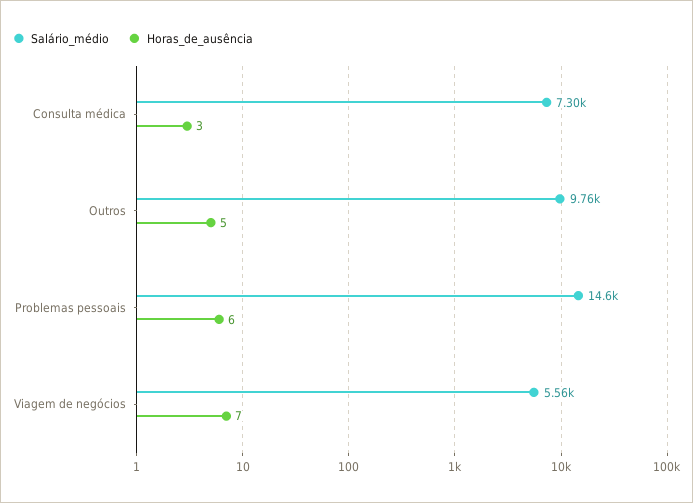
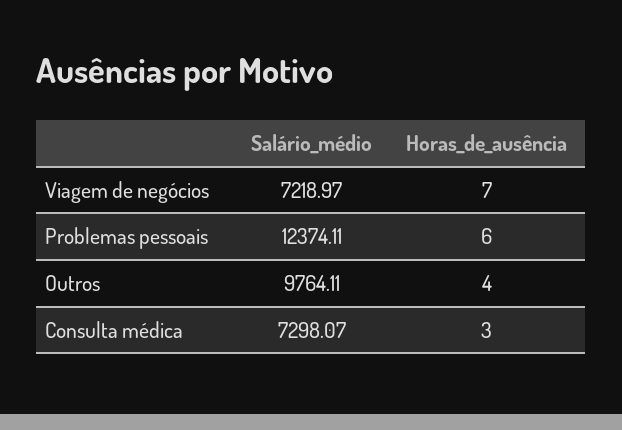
  {
    "Salário_médio": {
      "Consulta médica": 7298.07,
      "Outros": 9764.11,
-     "Problemas pessoais": 14600,
+     "Problemas pessoais": 12374.11,
-     "Viagem de negócios": 5560
+     "Viagem de negócios": 7218.97
    },
    "Horas_de_ausência": {
      "Consulta médica": 3,
-     "Outros": 5,
+     "Outros": 4,
      "Problemas pessoais": 6,
      "Viagem de negócios": 7
    }
  }

